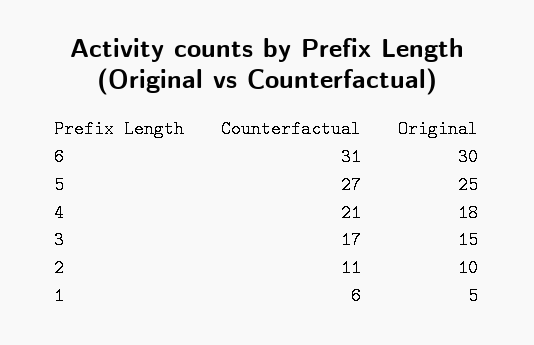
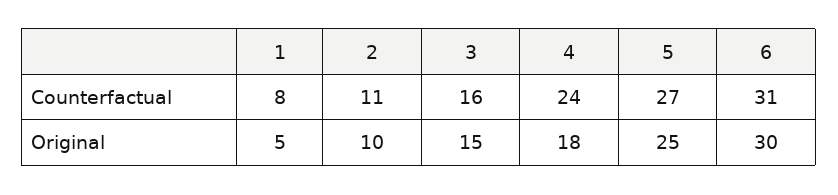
  {
    "Counterfactual": {
      "6": 31,
      "5": 27,
-     "4": 21,
+     "4": 24,
-     "3": 17,
+     "3": 16,
      "2": 11,
-     "1": 6
+     "1": 8
    },
    "Original": {
      "6": 30,
      "5": 25,
      "4": 18,
      "3": 15,
      "2": 10,
      "1": 5
    }
  }

